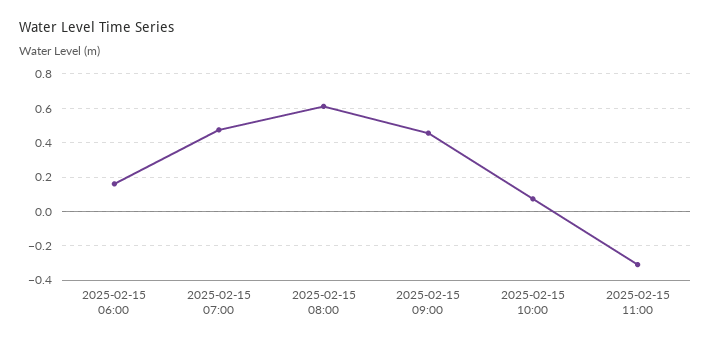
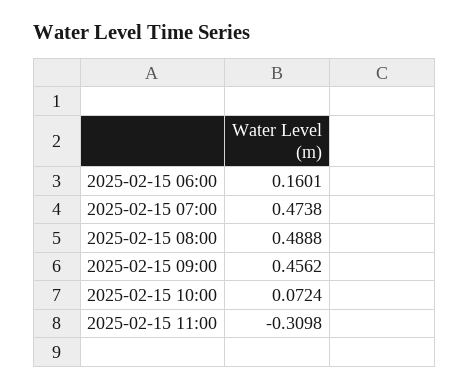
  {
    "2025-02-15 06:00": 0.1601,
    "2025-02-15 07:00": 0.4738,
-   "2025-02-15 08:00": 0.6,
+   "2025-02-15 08:00": 0.4888,
    "2025-02-15 09:00": 0.4562,
    "2025-02-15 10:00": 0.0724,
    "2025-02-15 11:00": -0.3098
  }

